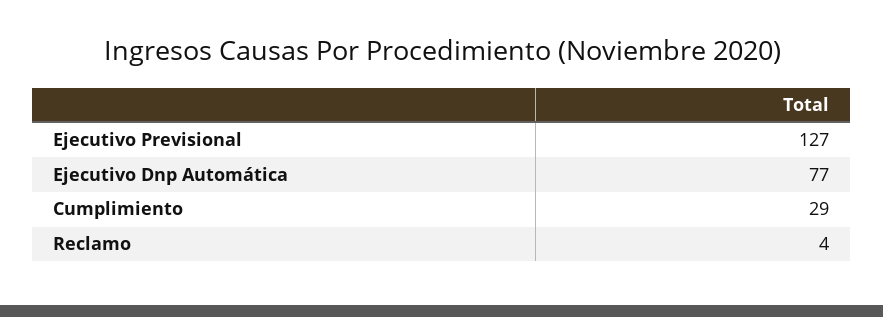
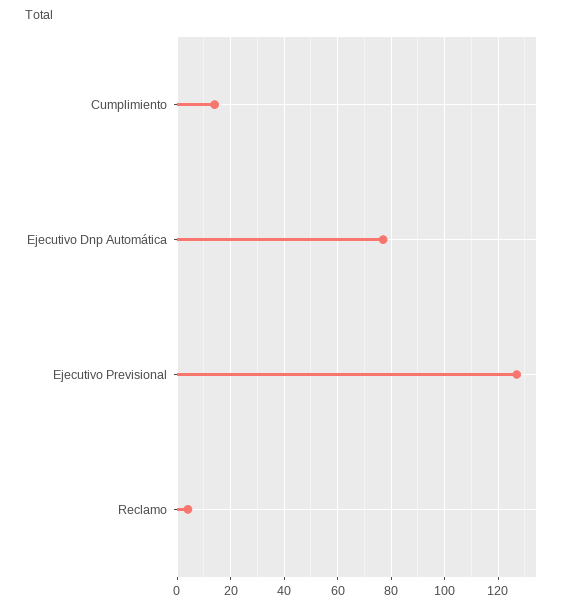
  {
    "Ejecutivo Previsional": 127,
    "Ejecutivo Dnp Automática": 77,
-   "Cumplimiento": 29,
+   "Cumplimiento": 15,
    "Reclamo": 4
  }

